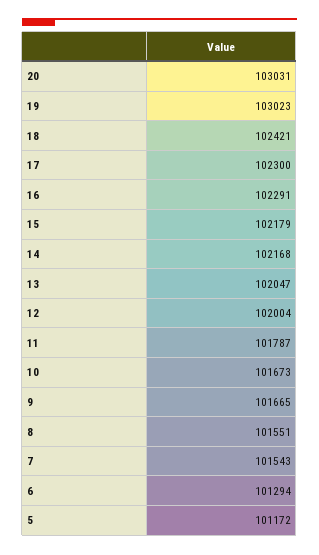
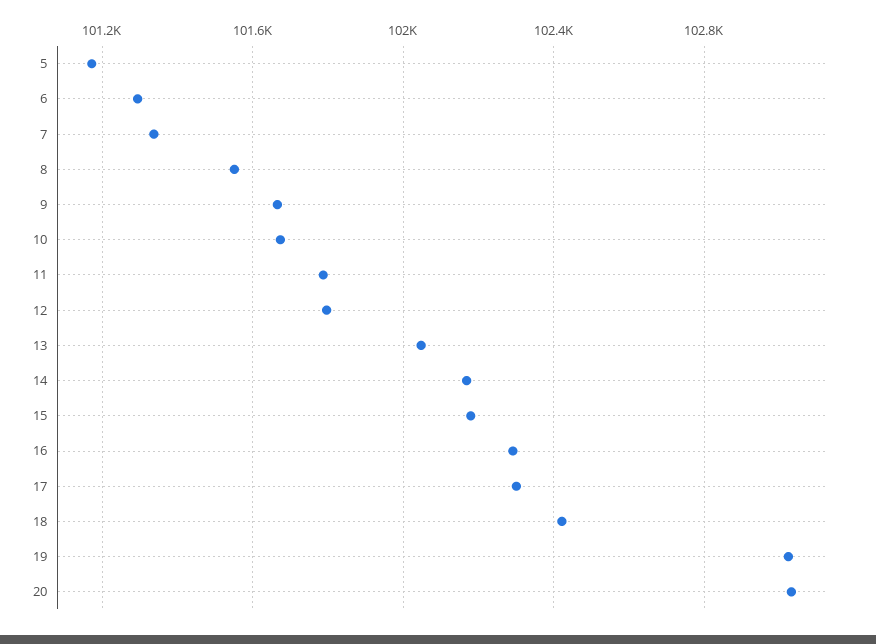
  {
    "20": 103031,
    "19": 103023,
    "18": 102421,
    "17": 102300,
    "16": 102291,
    "15": 102179,
    "14": 102168,
    "13": 102047,
-   "12": 102004,
+   "12": 101800,
    "11": 101787,
    "10": 101673,
    "9": 101665,
    "8": 101551,
-   "7": 101543,
+   "7": 101350,
    "6": 101294,
    "5": 101172
  }

